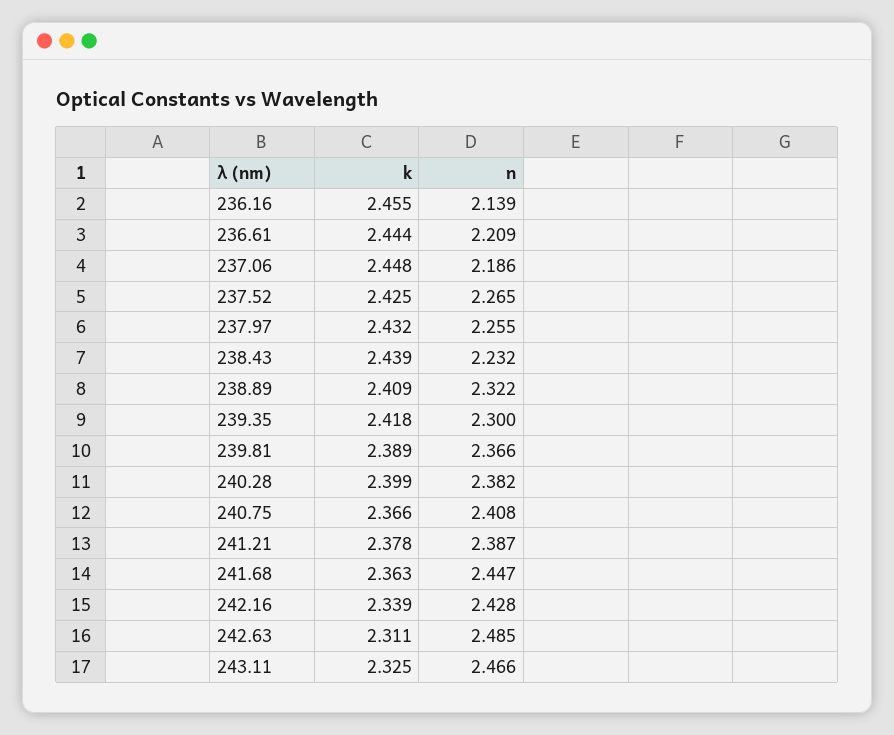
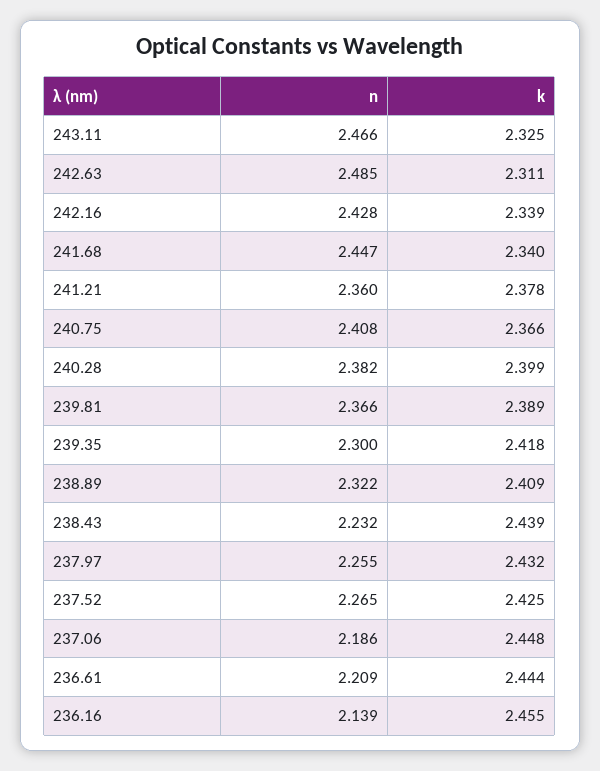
  {
    "k": {
      "236.16": 2.455,
      "236.61": 2.444,
      "237.06": 2.448,
      "237.52": 2.425,
      "237.97": 2.432,
      "238.43": 2.439,
      "238.89": 2.409,
      "239.35": 2.418,
      "239.81": 2.389,
      "240.28": 2.399,
      "240.75": 2.366,
      "241.21": 2.378,
-     "241.68": 2.363,
+     "241.68": 2.34,
      "242.16": 2.339,
      "242.63": 2.311,
      "243.11": 2.325
    },
    "n": {
      "236.16": 2.139,
      "236.61": 2.209,
      "237.06": 2.186,
      "237.52": 2.265,
      "237.97": 2.255,
      "238.43": 2.232,
      "238.89": 2.322,
      "239.35": 2.3,
      "239.81": 2.366,
      "240.28": 2.382,
      "240.75": 2.408,
-     "241.21": 2.387,
+     "241.21": 2.36,
      "241.68": 2.447,
      "242.16": 2.428,
      "242.63": 2.485,
      "243.11": 2.466
    }
  }

